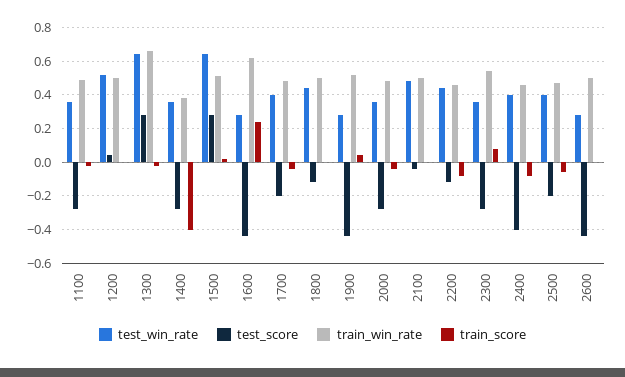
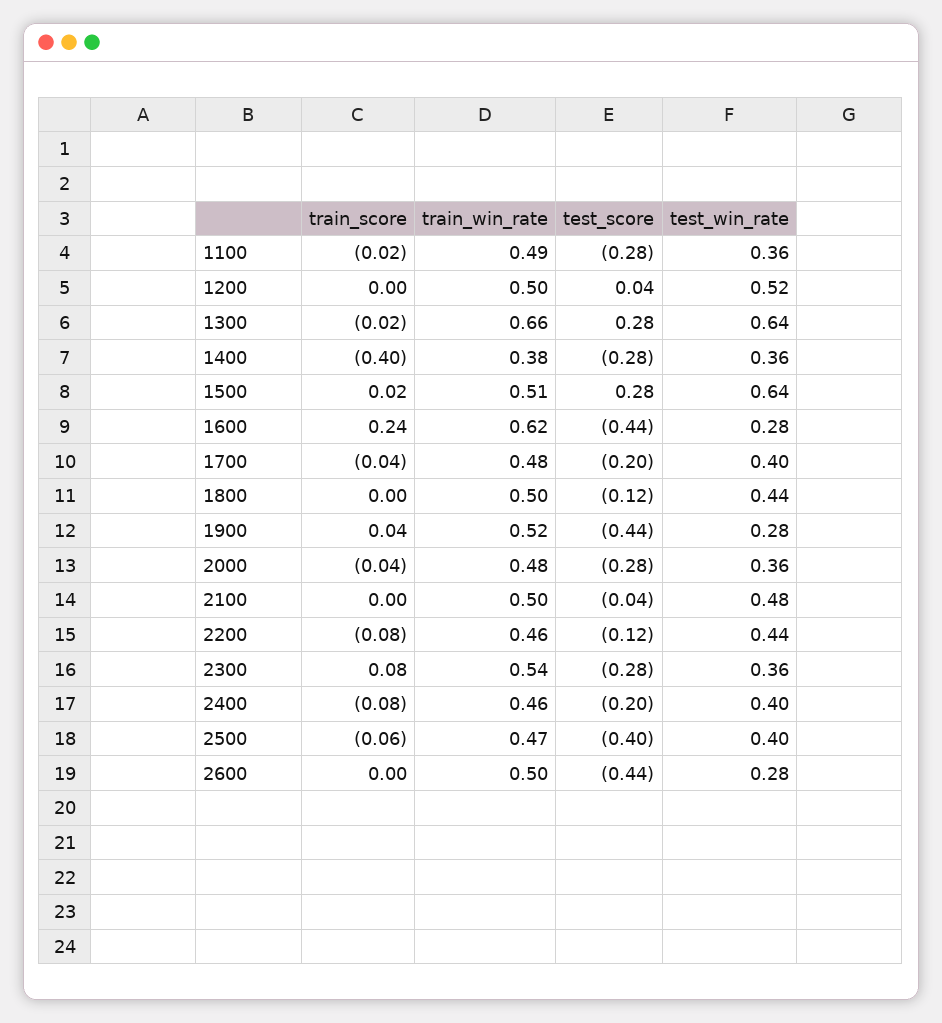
  {
    "test_win_rate": {
      "1100": 0.36,
      "1200": 0.52,
      "1300": 0.64,
      "1400": 0.36,
      "1500": 0.64,
      "1600": 0.28,
      "1700": 0.4,
      "1800": 0.44,
      "1900": 0.28,
      "2000": 0.36,
      "2100": 0.48,
      "2200": 0.44,
      "2300": 0.36,
      "2400": 0.4,
      "2500": 0.4,
      "2600": 0.28
    },
    "test_score": {
      "1100": -0.28,
      "1200": 0.04,
      "1300": 0.28,
      "1400": -0.28,
      "1500": 0.28,
      "1600": -0.44,
      "1700": -0.2,
      "1800": -0.12,
      "1900": -0.44,
      "2000": -0.28,
      "2100": -0.04,
      "2200": -0.12,
      "2300": -0.28,
-     "2400": -0.4,
+     "2400": -0.2,
-     "2500": -0.2,
+     "2500": -0.4,
      "2600": -0.44
    },
    "train_win_rate": {
      "1100": 0.49,
      "1200": 0.5,
      "1300": 0.66,
      "1400": 0.38,
      "1500": 0.51,
      "1600": 0.62,
      "1700": 0.48,
      "1800": 0.5,
      "1900": 0.52,
      "2000": 0.48,
      "2100": 0.5,
      "2200": 0.46,
      "2300": 0.54,
      "2400": 0.46,
      "2500": 0.47,
      "2600": 0.5
    },
    "train_score": {
      "1100": -0.02,
      "1200": 0,
      "1300": -0.02,
      "1400": -0.4,
      "1500": 0.02,
      "1600": 0.24,
      "1700": -0.04,
      "1800": 0,
      "1900": 0.04,
      "2000": -0.04,
      "2100": 0,
      "2200": -0.08,
      "2300": 0.08,
      "2400": -0.08,
      "2500": -0.06,
      "2600": 0
    }
  }

